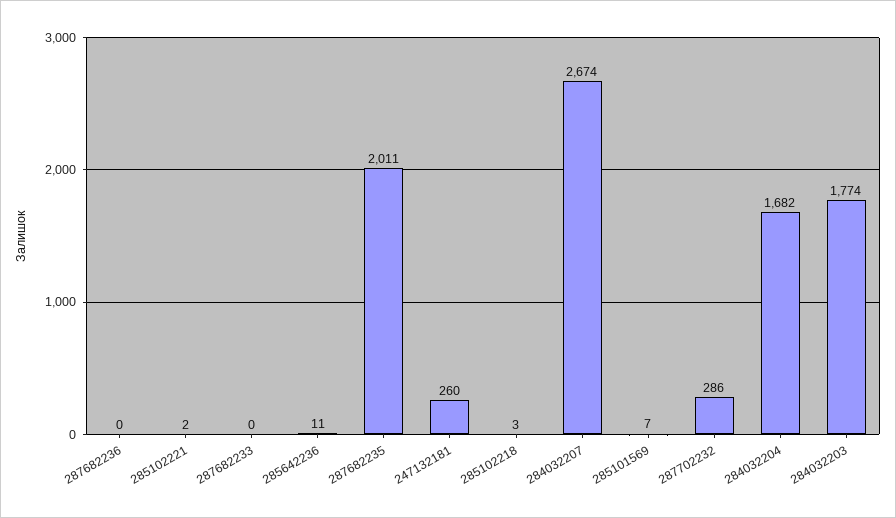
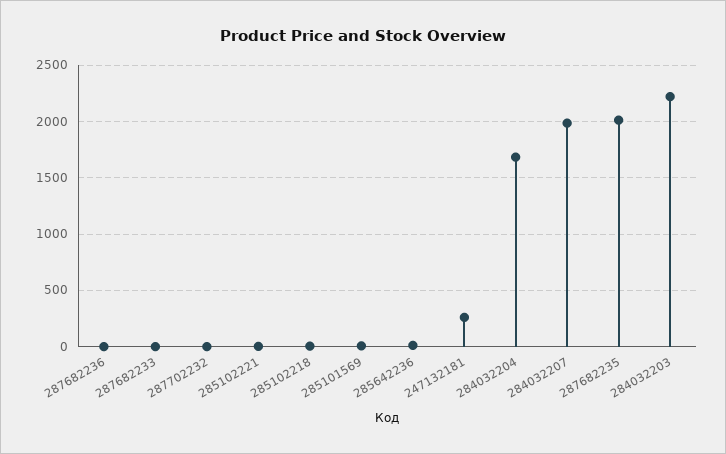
  {
    "287682236": 0,
    "285102221": 2,
    "287682233": 0,
    "285642236": 11,
    "287682235": 2011,
    "247132181": 260,
    "285102218": 3,
-   "284032207": 2674,
+   "284032207": 2000,
    "285101569": 7,
-   "287702232": 286,
+   "287702232": 0,
    "284032204": 1682,
-   "284032203": 1774
+   "284032203": 2200
  }

